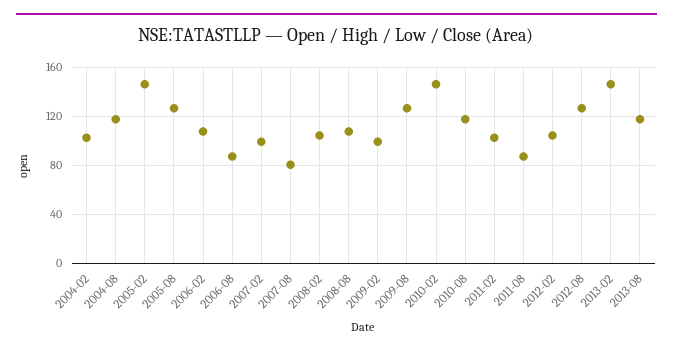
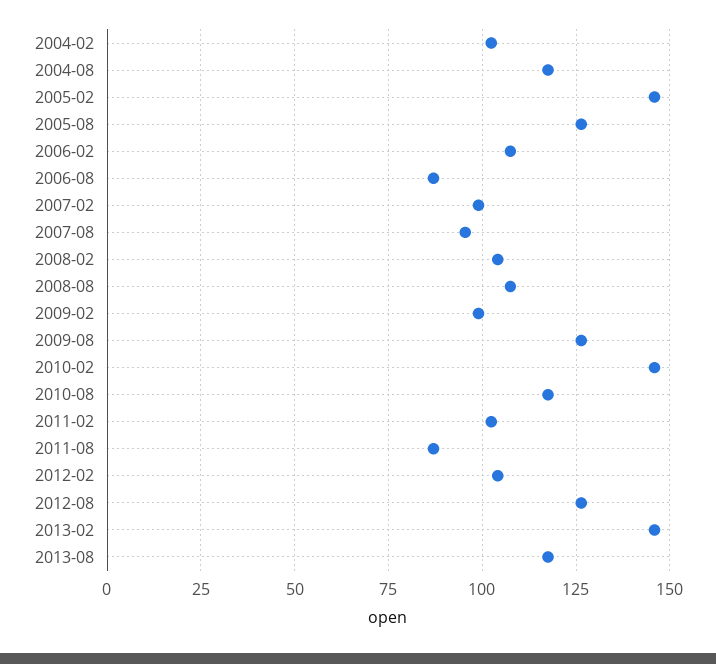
  {
    "2004-02": 102.5,
    "2004-08": 117.5,
    "2005-02": 145,
    "2005-08": 127.5,
    "2006-02": 107.5,
    "2006-08": 87.5,
    "2007-02": 100,
-   "2007-08": 80,
+   "2007-08": 95,
    "2008-02": 105,
    "2008-08": 107.5,
    "2009-02": 100,
    "2009-08": 127.5,
    "2010-02": 145,
    "2010-08": 117.5,
    "2011-02": 102.5,
    "2011-08": 87.5,
    "2012-02": 105,
    "2012-08": 127.5,
    "2013-02": 145,
    "2013-08": 117.5
  }

